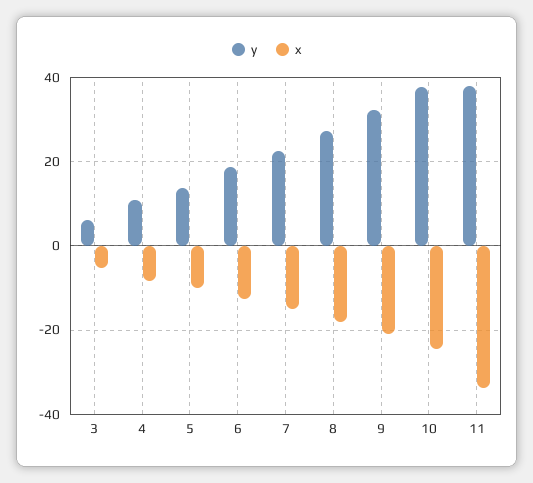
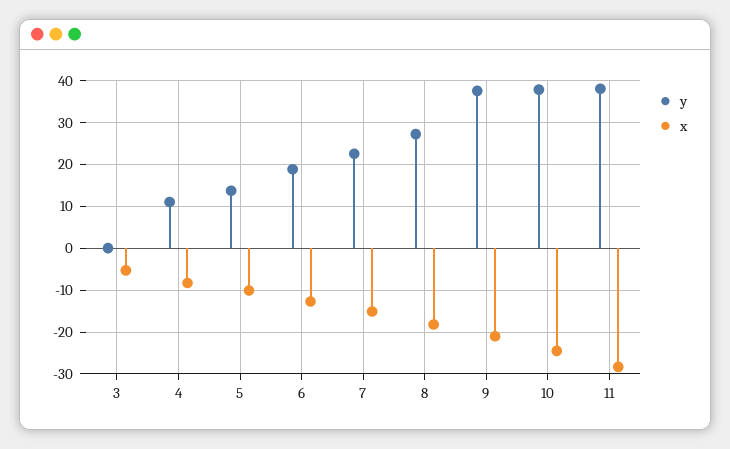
  {
    "y": {
-     "3": 6,
+     "3": 0,
      "4": 12,
      "5": 14,
      "6": 18,
      "7": 22,
      "8": 28,
-     "9": 32,
+     "9": 38,
      "10": 38,
      "11": 38
    },
    "x": {
      "3": -6,
      "4": -8,
      "5": -10,
      "6": -12,
      "7": -16,
      "8": -18,
      "9": -22,
      "10": -24,
-     "11": -34
+     "11": -28
    }
  }

